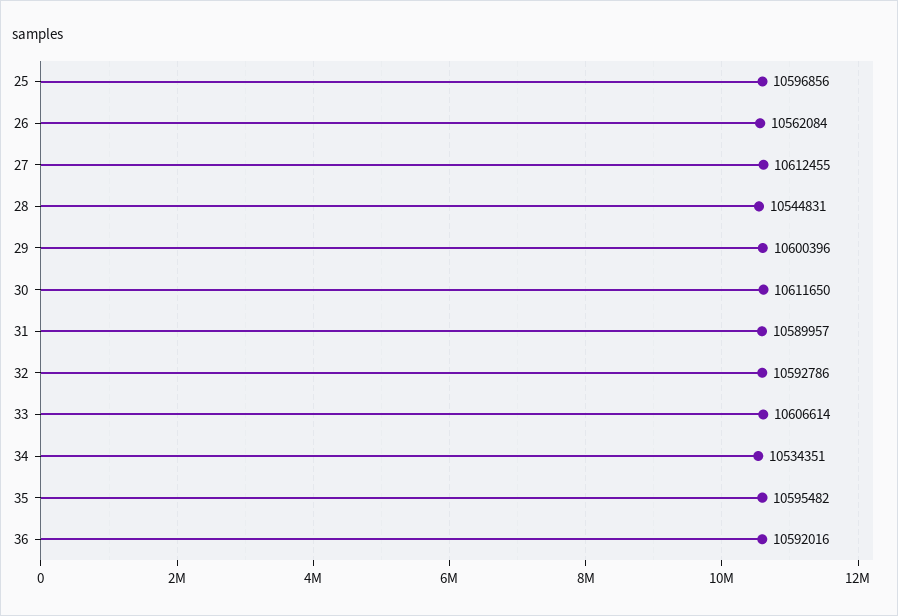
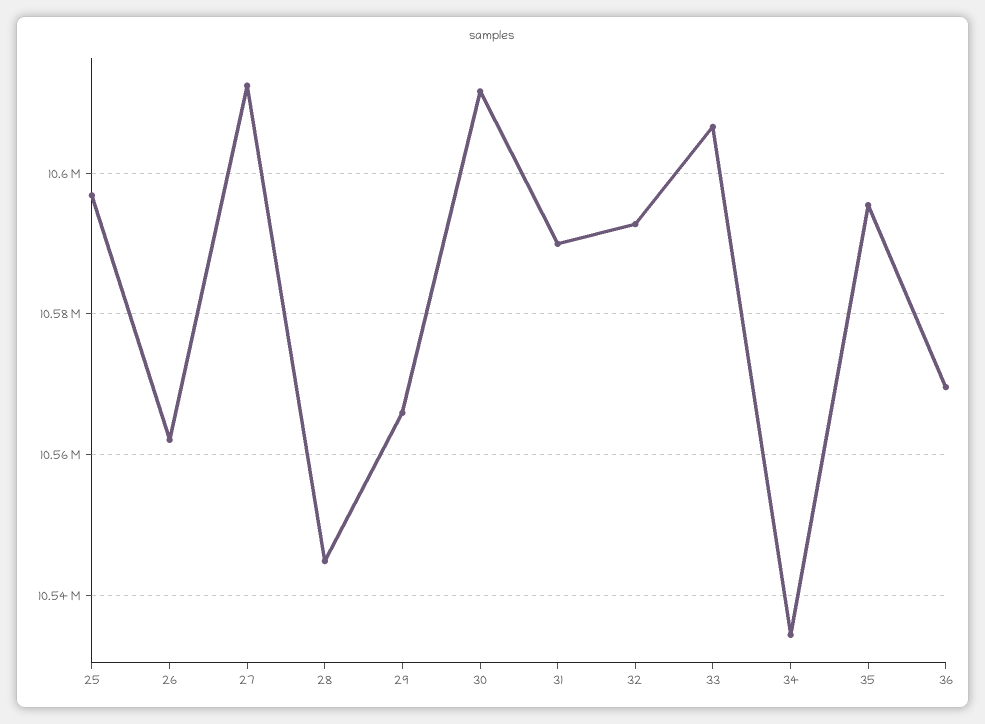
  {
    "25": 10596856,
    "26": 10562084,
    "27": 10612455,
    "28": 10544831,
-   "29": 10600396,
+   "29": 10566000,
    "30": 10611650,
    "31": 10589957,
    "32": 10592786,
    "33": 10606614,
    "34": 10534351,
    "35": 10595482,
-   "36": 10592016
+   "36": 10570000
  }

